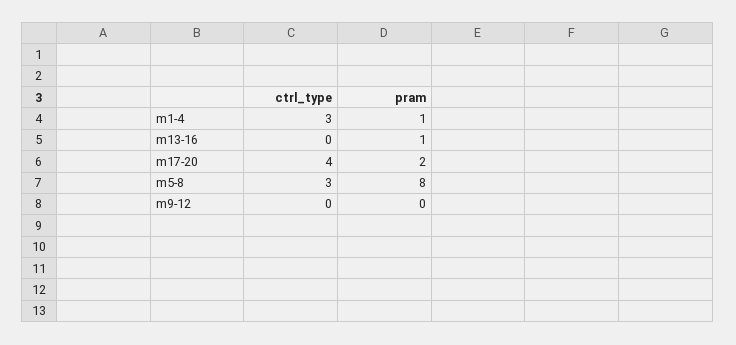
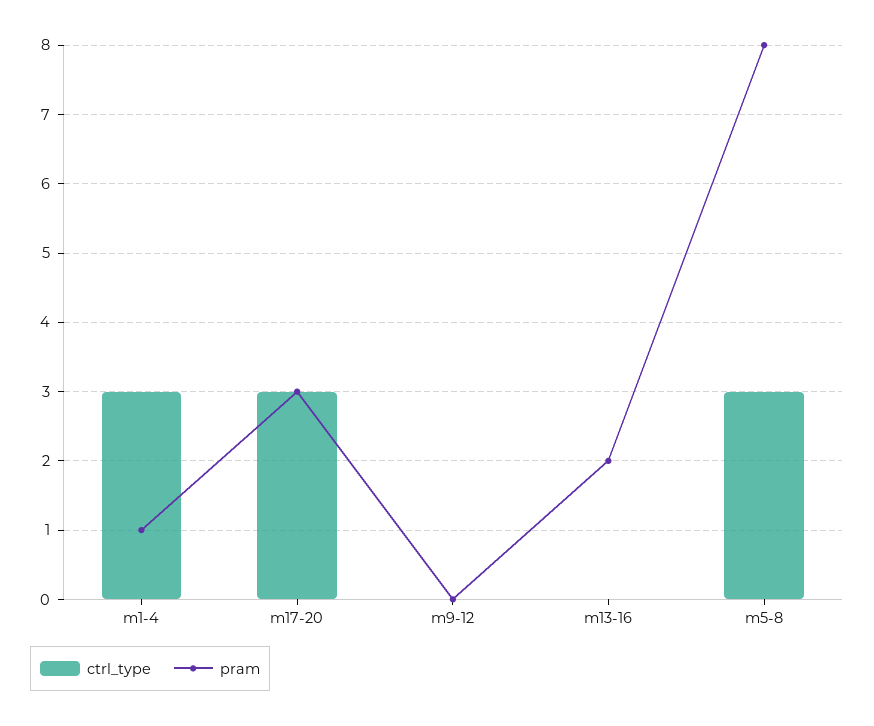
  {
    "ctrl_type": {
      "m1-4": 3,
      "m13-16": 0,
-     "m17-20": 4,
+     "m17-20": 3,
      "m5-8": 3,
      "m9-12": 0
    },
    "pram": {
      "m1-4": 1,
-     "m13-16": 1,
+     "m13-16": 2,
-     "m17-20": 2,
+     "m17-20": 3,
      "m5-8": 8,
      "m9-12": 0
    }
  }

